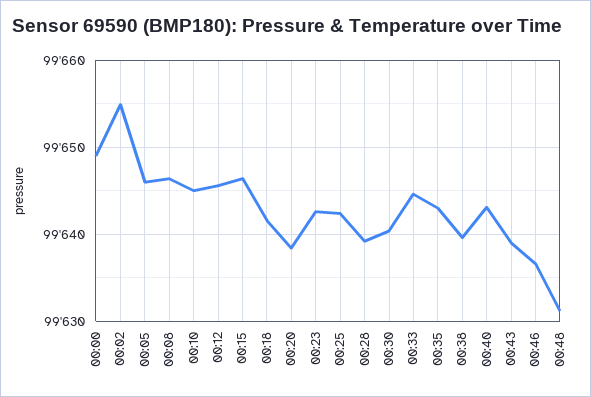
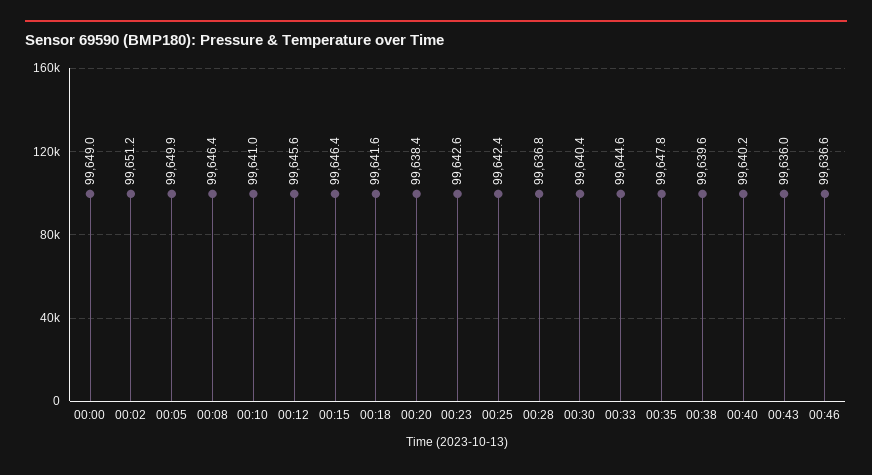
  {
    "00:00": 99649,
-   "00:02": 99655,
+   "00:02": 99651.2,
-   "00:05": 99646,
+   "00:05": 99649.9,
    "00:08": 99646.4,
-   "00:10": 99645,
+   "00:10": 99641,
    "00:12": 99645.6,
    "00:15": 99646.4,
    "00:18": 99641.6,
    "00:20": 99638.4,
    "00:23": 99642.6,
    "00:25": 99642.4,
-   "00:28": 99639,
+   "00:28": 99636.8,
    "00:30": 99640.4,
    "00:33": 99644.6,
-   "00:35": 99643,
+   "00:35": 99647.8,
    "00:38": 99639.6,
-   "00:40": 99643,
+   "00:40": 99640.2,
-   "00:43": 99639,
+   "00:43": 99636,
-   "00:46": 99636.6,
+   "00:46": 99636.6
-   "00:48": 99631
  }

